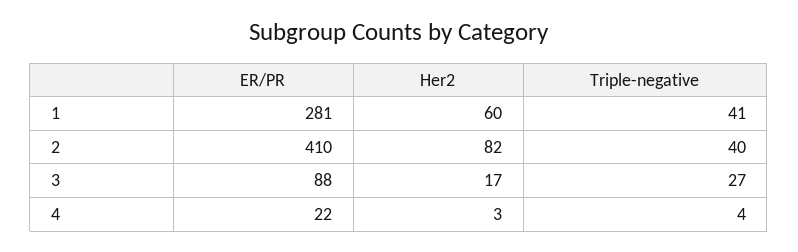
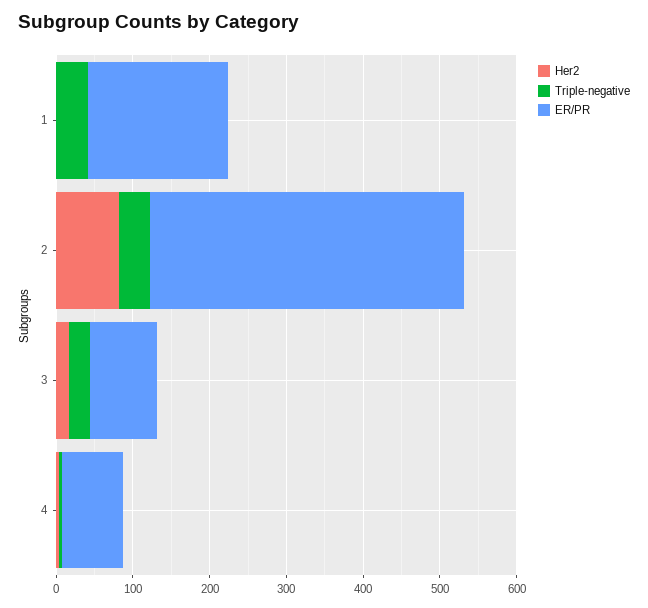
  {
    "ER/PR": {
-     "1": 281,
+     "1": 180,
      "2": 410,
      "3": 88,
-     "4": 22
+     "4": 80
    },
    "Her2": {
-     "1": 60,
+     "1": 0,
      "2": 82,
      "3": 17,
      "4": 3
    },
    "Triple-negative": {
      "1": 41,
      "2": 40,
      "3": 27,
      "4": 4
    }
  }

